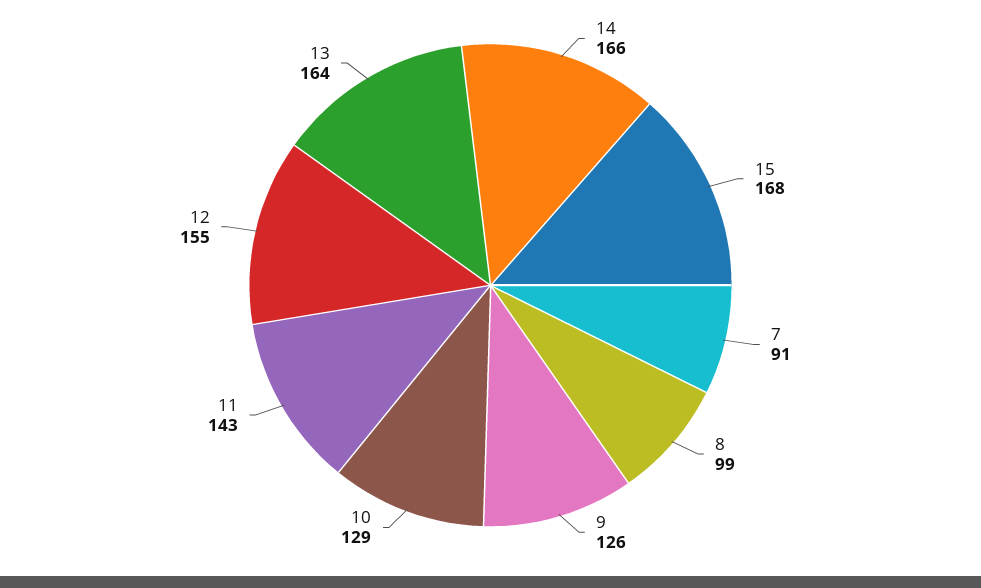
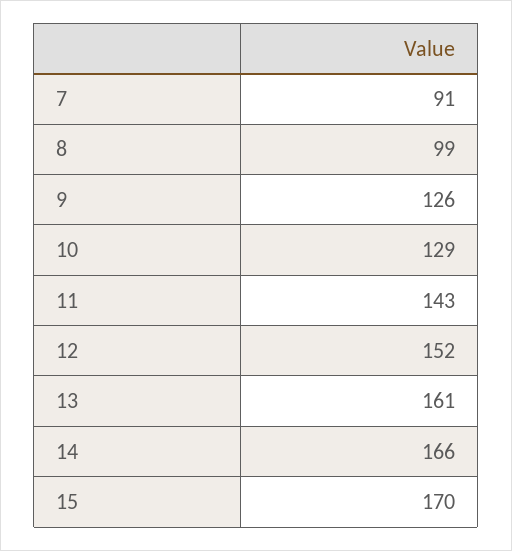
  {
    "14": 166,
-   "15": 168,
+   "15": 170,
    "7": 91,
    "8": 99,
    "9": 126,
    "10": 129,
    "11": 143,
-   "12": 155,
+   "12": 152,
-   "13": 164
+   "13": 161
  }

